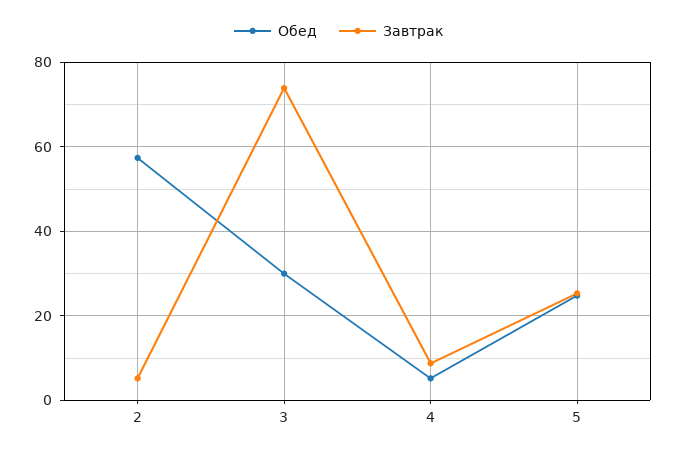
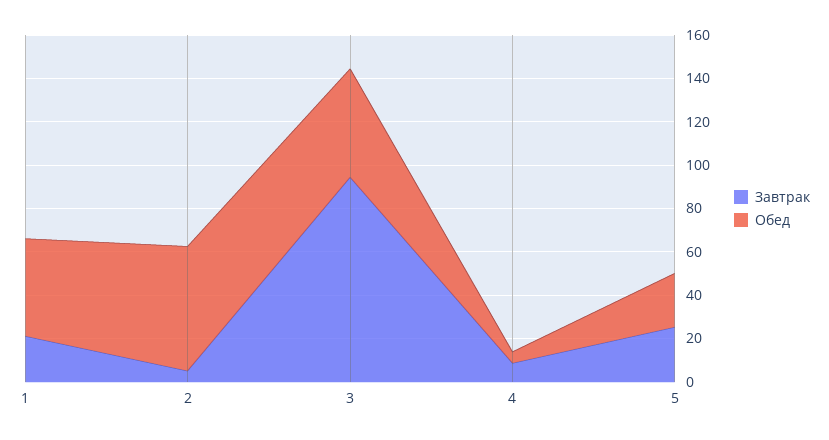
  {
    "Обед": {
      "2": 58,
-     "3": 30,
+     "3": 50,
      "4": 6,
-     "5": 24
+     "5": 24,
+     "1": 45
    },
    "Завтрак": {
      "2": 6,
-     "3": 74,
+     "3": 95,
      "4": 8,
-     "5": 26
+     "5": 26,
+     "1": 20
    }
  }

